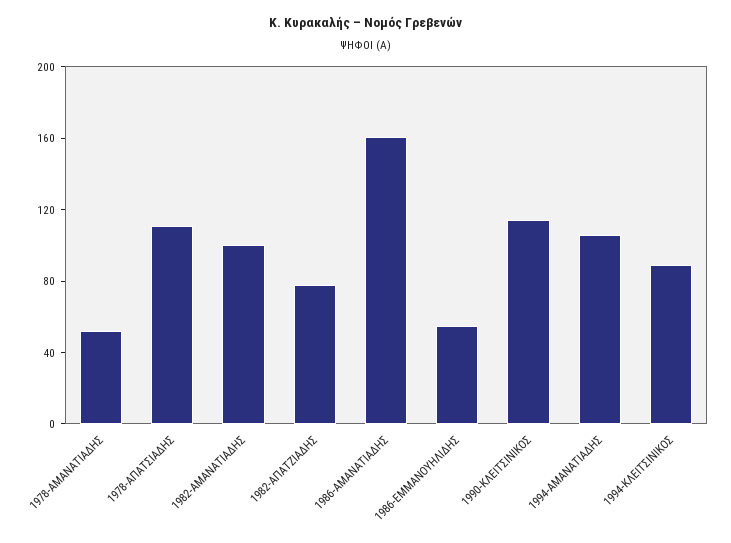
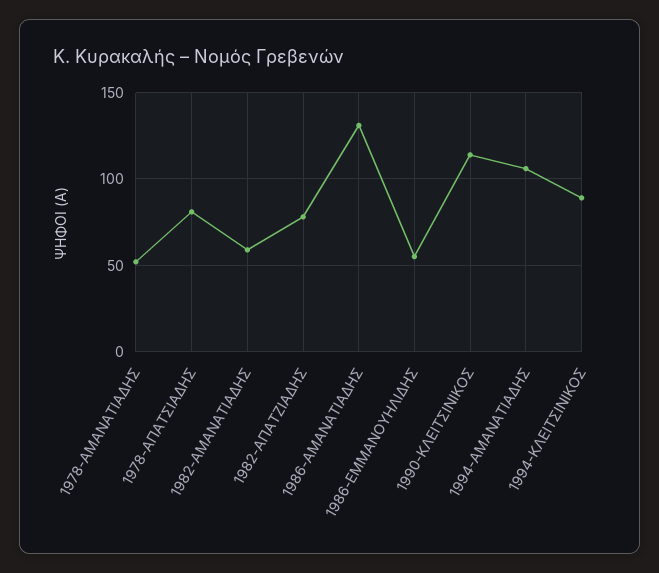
  {
    "1978-ΑΜΑΝΑΤΙAΔΗΣ": 50,
-   "1978-ΑΠΑΤΣΙΑΔΗΣ": 110,
+   "1978-ΑΠΑΤΣΙΑΔΗΣ": 80,
-   "1982-ΑΜΑΝΑΤΙAΔΗΣ": 100,
+   "1982-ΑΜΑΝΑΤΙAΔΗΣ": 60,
    "1982-ΑΠΑΤΖΙΑΔΗΣ": 80,
-   "1986-ΑΜΑΝΑΤΙAΔΗΣ": 160,
+   "1986-ΑΜΑΝΑΤΙAΔΗΣ": 130,
    "1986-ΕΜΜΑΝΟΥΗΛΙΔΗΣ": 55,
    "1990-ΚΛΕΙΤΣΙΝΙΚΟΣ": 115,
    "1994-ΑΜΑΝΑΤΙΑΔΗΣ": 105,
    "1994-ΚΛΕΙΤΣΙΝΙΚΟΣ": 90
  }

